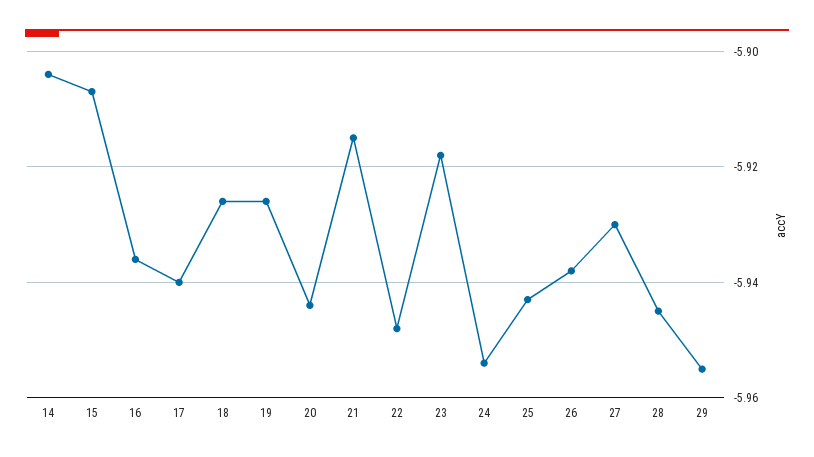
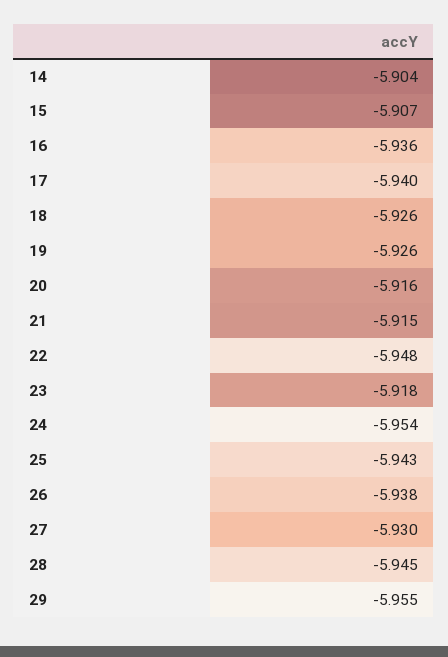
  {
    "14": -5.904,
    "15": -5.907,
    "16": -5.936,
    "17": -5.94,
    "18": -5.926,
    "19": -5.926,
-   "20": -5.945,
+   "20": -5.916,
    "21": -5.915,
    "22": -5.948,
    "23": -5.918,
    "24": -5.954,
    "25": -5.943,
    "26": -5.938,
    "27": -5.93,
    "28": -5.945,
    "29": -5.955
  }

